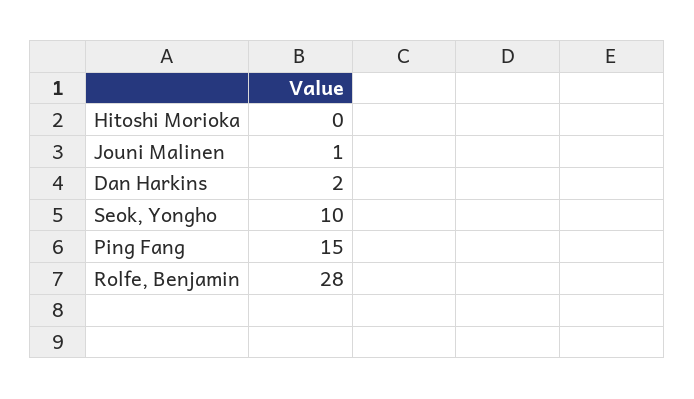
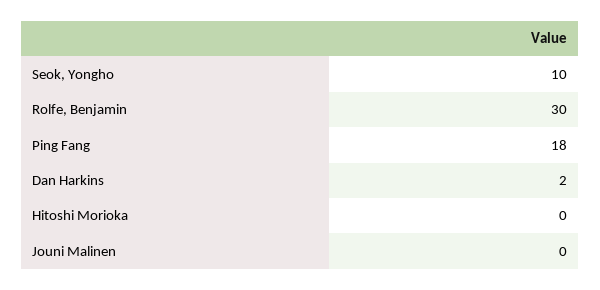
  {
    "Hitoshi Morioka": 0,
-   "Jouni Malinen": 1,
+   "Jouni Malinen": 0,
    "Dan Harkins": 2,
    "Seok, Yongho": 10,
-   "Ping Fang": 15,
+   "Ping Fang": 18,
-   "Rolfe, Benjamin": 28
+   "Rolfe, Benjamin": 30
  }

